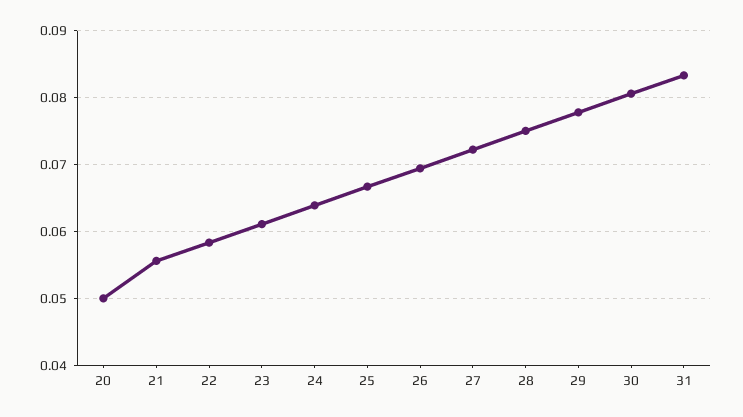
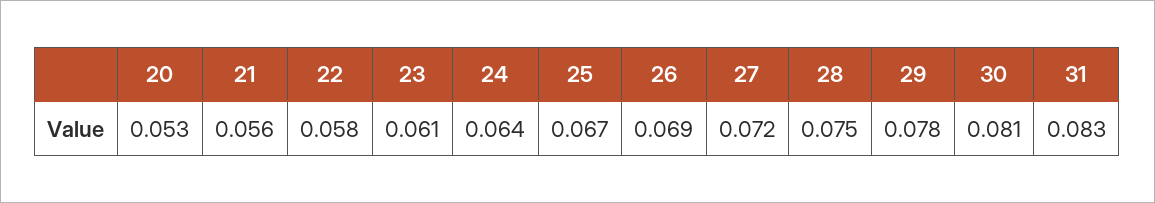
  {
-   "20": 0.05,
+   "20": 0.053,
    "21": 0.056,
    "22": 0.058,
    "23": 0.061,
    "24": 0.064,
    "25": 0.067,
    "26": 0.069,
    "27": 0.072,
    "28": 0.075,
    "29": 0.078,
    "30": 0.081,
    "31": 0.083
  }

